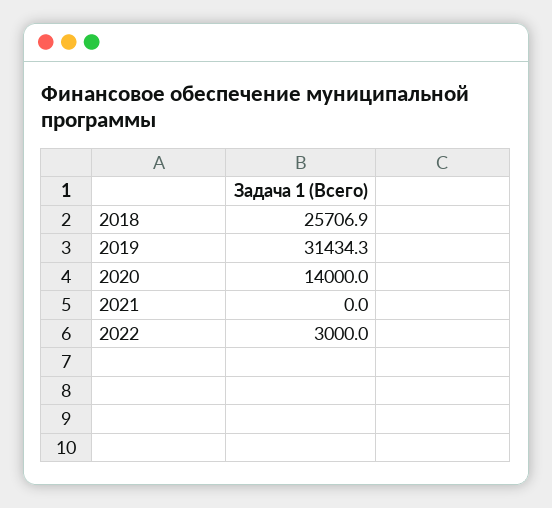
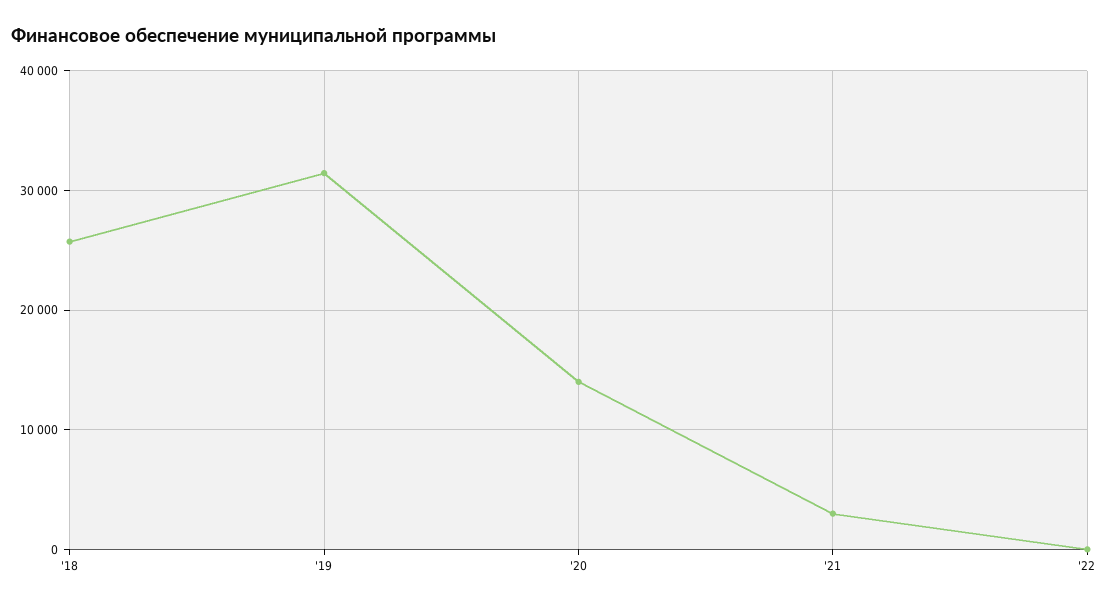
  {
    "2018": 25706.9,
    "2019": 31434.3,
    "2020": 14000,
-   "2021": 0,
+   "2021": 3000,
-   "2022": 3000
+   "2022": 0
  }

